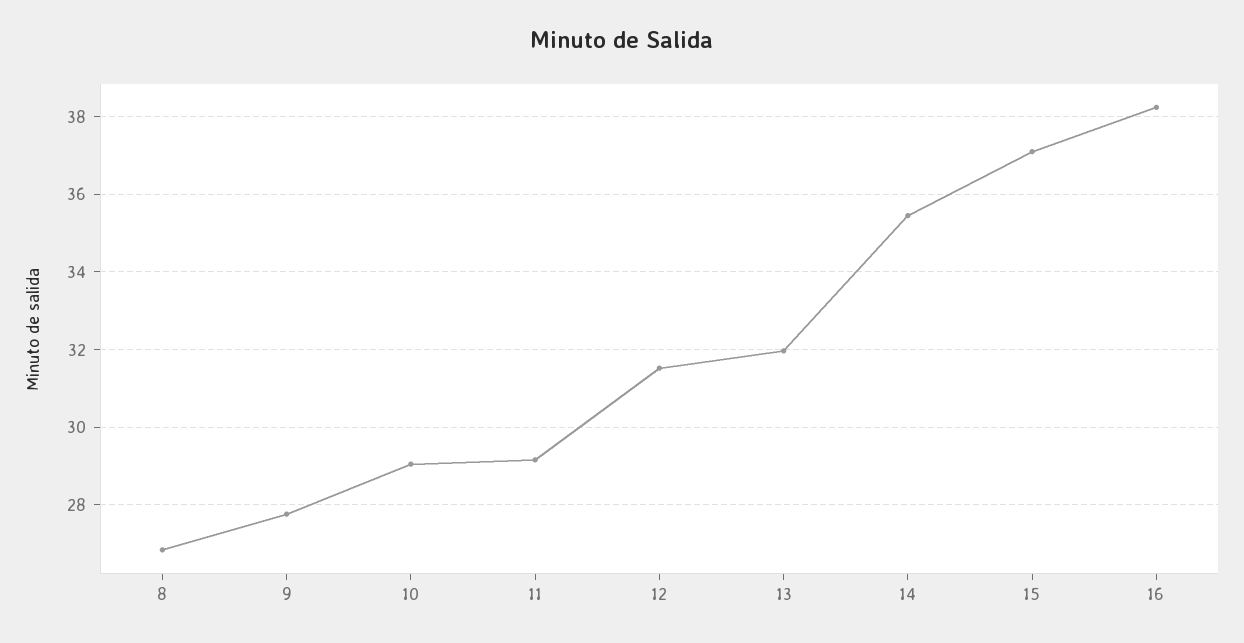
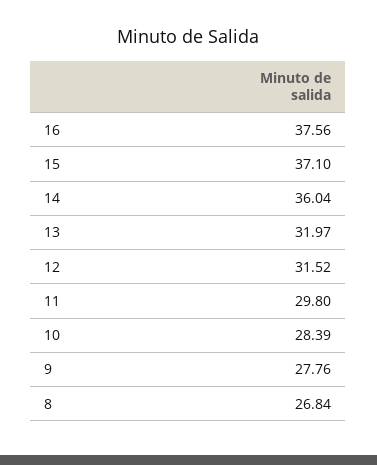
  {
    "8": 26.84,
    "9": 27.76,
-   "10": 29,
+   "10": 28.39,
-   "11": 29.2,
+   "11": 29.8,
    "12": 31.52,
    "13": 31.97,
-   "14": 35.4,
+   "14": 36.04,
    "15": 37.1,
-   "16": 38.2
+   "16": 37.56
  }

